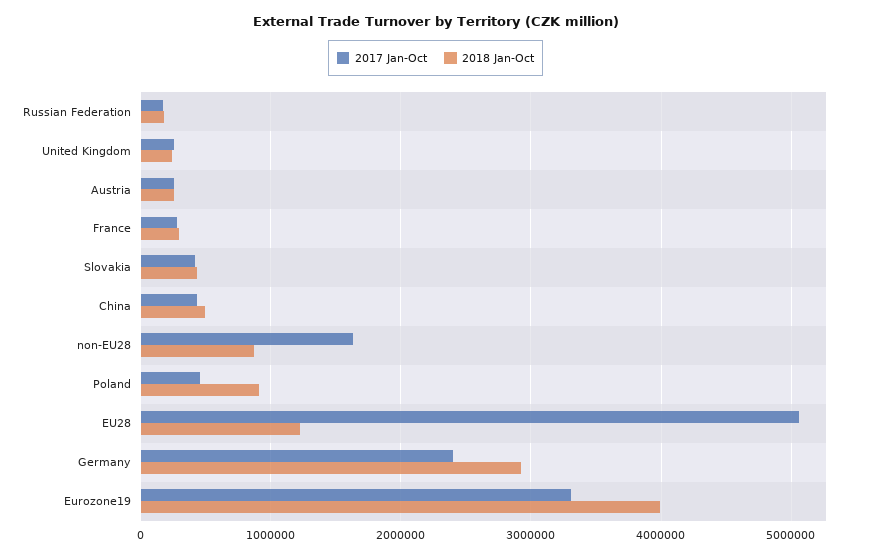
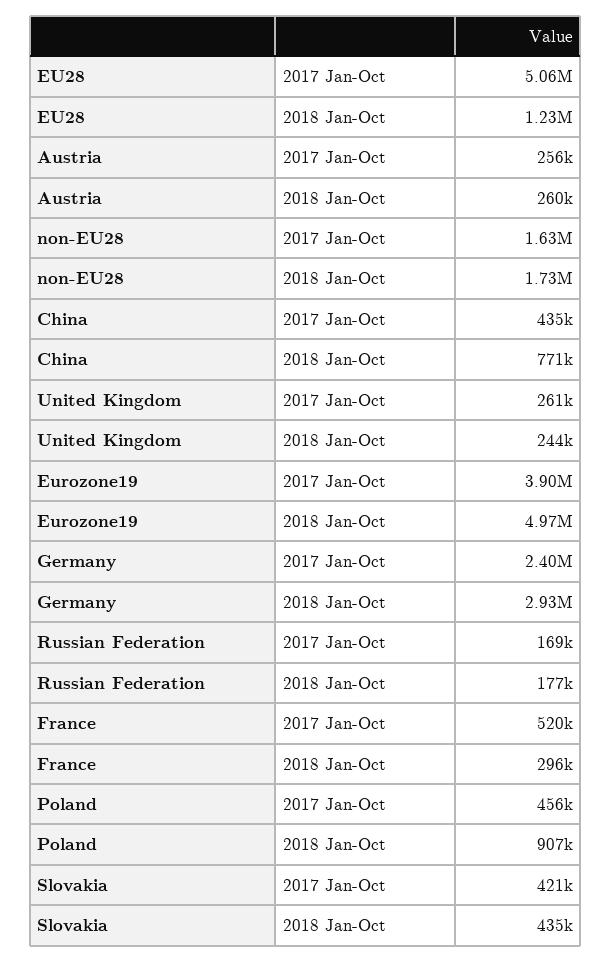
  {
    "2017 Jan-Oct": {
      "Russian Federation": 169000,
      "United Kingdom": 261000,
      "Austria": 256000,
-     "France": 300000,
+     "France": 520000,
      "Slovakia": 421000,
      "China": 435000,
      "non-EU28": 1630000,
      "Poland": 456000,
      "EU28": 5060000,
      "Germany": 2400000,
-     "Eurozone19": 3300000
+     "Eurozone19": 3900000
    },
    "2018 Jan-Oct": {
      "Russian Federation": 177000,
      "United Kingdom": 244000,
      "Austria": 260000,
      "France": 296000,
      "Slovakia": 435000,
-     "China": 500000,
+     "China": 771000,
-     "non-EU28": 900000,
+     "non-EU28": 1730000,
      "Poland": 907000,
      "EU28": 1230000,
      "Germany": 2930000,
-     "Eurozone19": 4000000
+     "Eurozone19": 4970000
    }
  }

